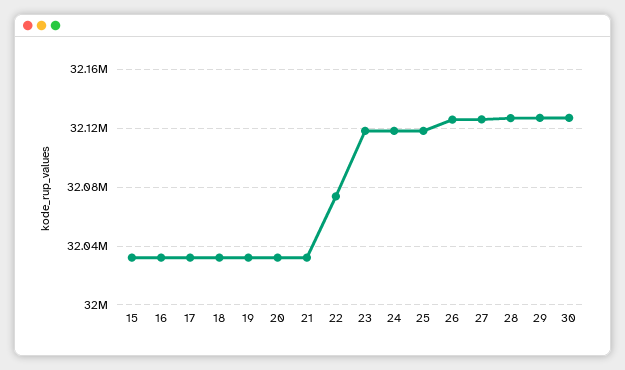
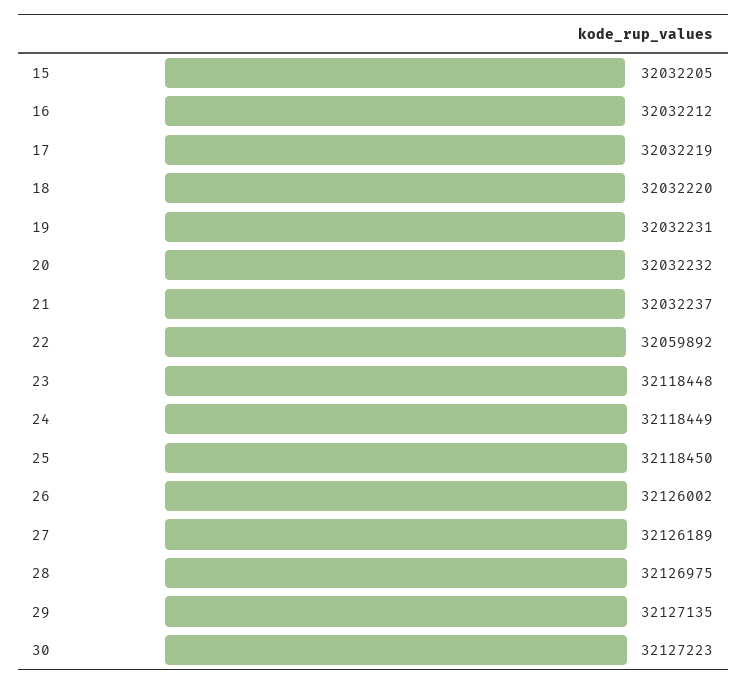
  {
    "15": 32032205,
    "16": 32032212,
    "17": 32032219,
    "18": 32032220,
    "19": 32032231,
    "20": 32032232,
    "21": 32032237,
-   "22": 32075000,
+   "22": 32059892,
    "23": 32118448,
    "24": 32118449,
    "25": 32118450,
    "26": 32126002,
    "27": 32126189,
    "28": 32126975,
    "29": 32127135,
    "30": 32127223
  }

